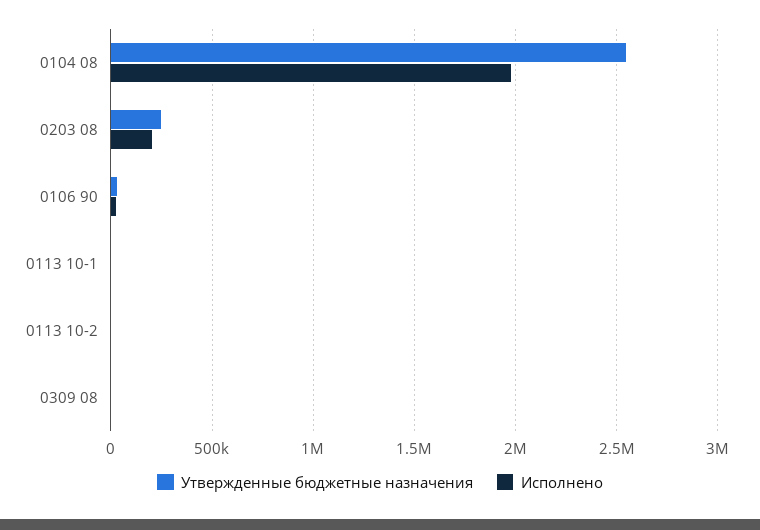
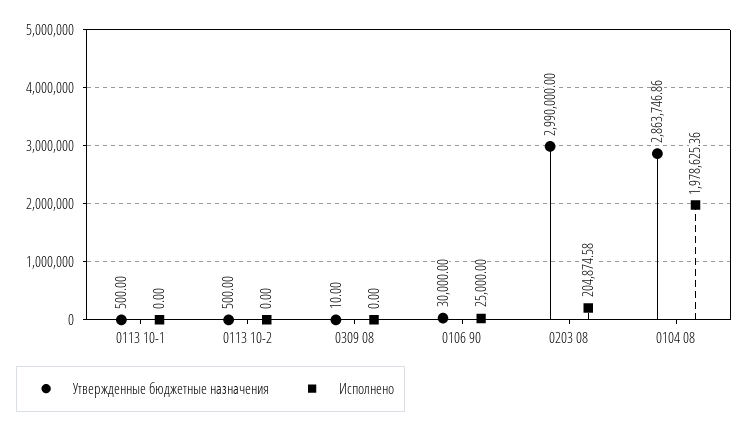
  {
    "Утвержденные бюджетные назначения": {
-     "0104 08": 2550000,
+     "0104 08": 2863746.86,
-     "0203 08": 250000,
+     "0203 08": 2990000,
      "0106 90": 30000,
      "0113 10-1": 500,
      "0113 10-2": 500,
      "0309 08": 10
    },
    "Исполнено": {
      "0104 08": 1978625.36,
      "0203 08": 204874.58,
      "0106 90": 25000,
      "0113 10-1": 0,
      "0113 10-2": 0,
      "0309 08": 0
    }
  }

